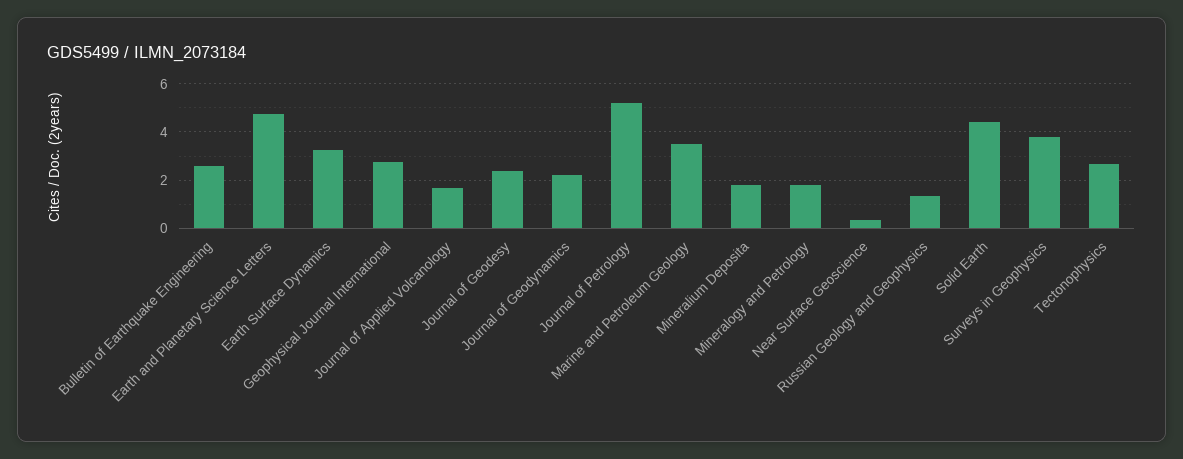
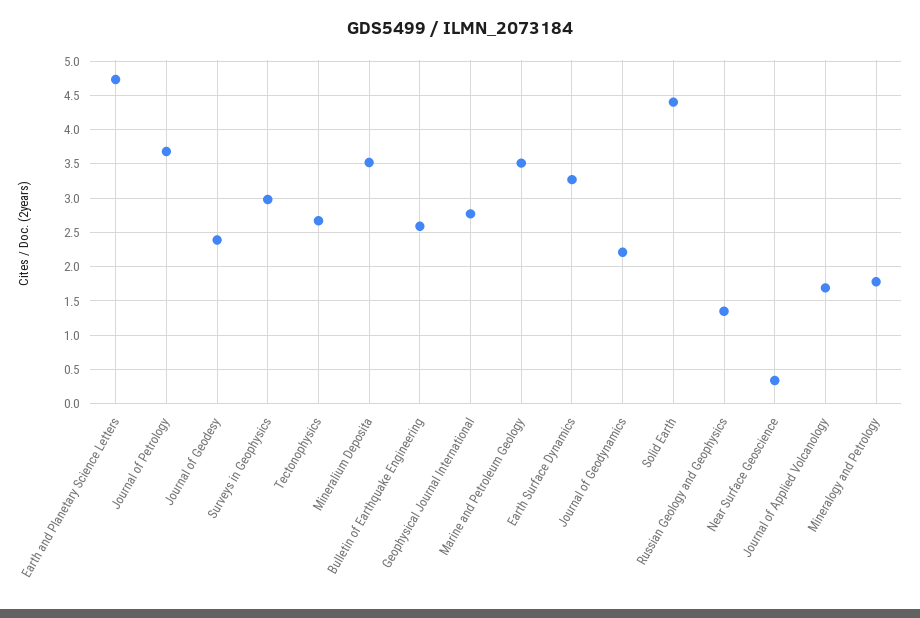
  {
    "Bulletin of Earthquake Engineering": 2.6,
    "Earth and Planetary Science Letters": 4.7,
    "Earth Surface Dynamics": 3.3,
    "Geophysical Journal International": 2.8,
    "Journal of Applied Volcanology": 1.7,
    "Journal of Geodesy": 2.4,
    "Journal of Geodynamics": 2.2,
-   "Journal of Petrology": 5.25,
+   "Journal of Petrology": 3.7,
    "Marine and Petroleum Geology": 3.5,
-   "Mineralium Deposita": 1.75,
+   "Mineralium Deposita": 3.5,
    "Mineralogy and Petrology": 1.8,
    "Near Surface Geoscience": 0.3,
    "Russian Geology and Geophysics": 1.4,
    "Solid Earth": 4.4,
-   "Surveys in Geophysics": 3.75,
+   "Surveys in Geophysics": 3,
    "Tectonophysics": 2.7
  }

